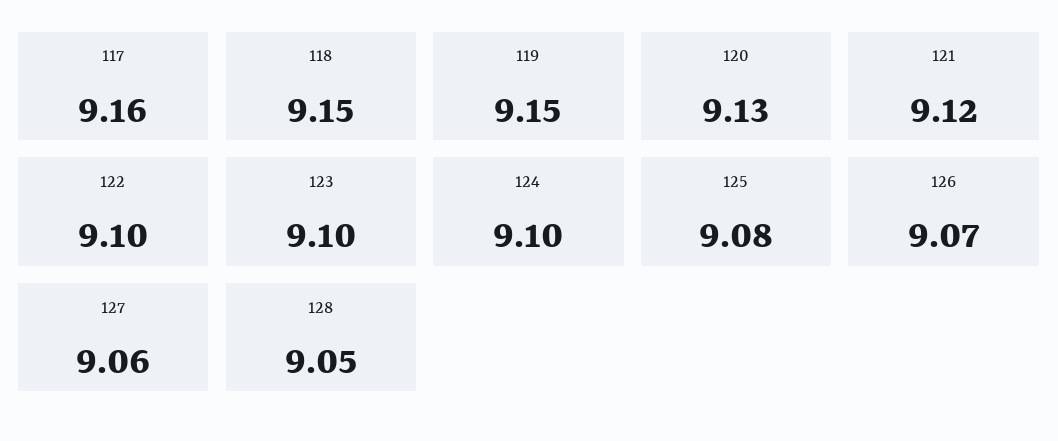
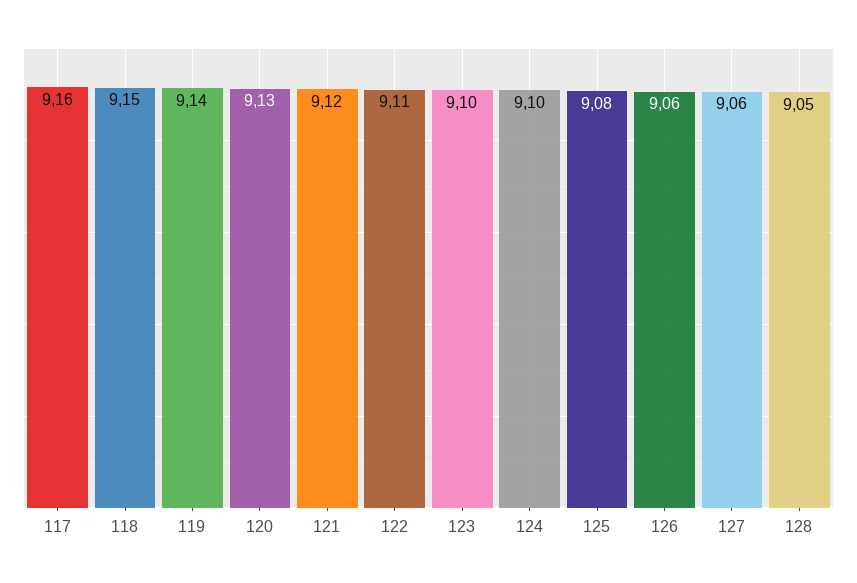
  {
    "117": 9.16,
    "118": 9.15,
-   "119": 9.15,
+   "119": 9.14,
    "120": 9.13,
    "121": 9.12,
-   "122": 9.1,
+   "122": 9.11,
    "123": 9.1,
    "124": 9.1,
    "125": 9.08,
-   "126": 9.07,
+   "126": 9.06,
    "127": 9.06,
    "128": 9.05
  }

